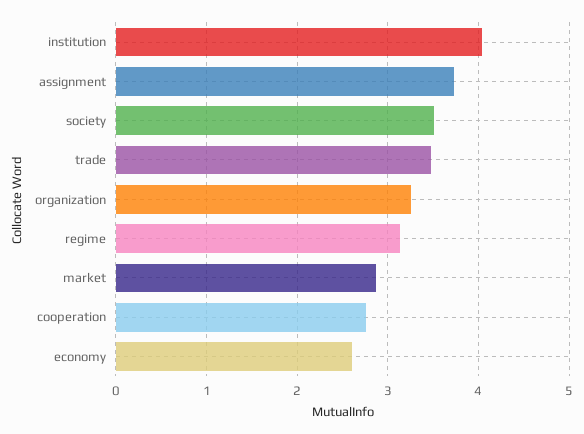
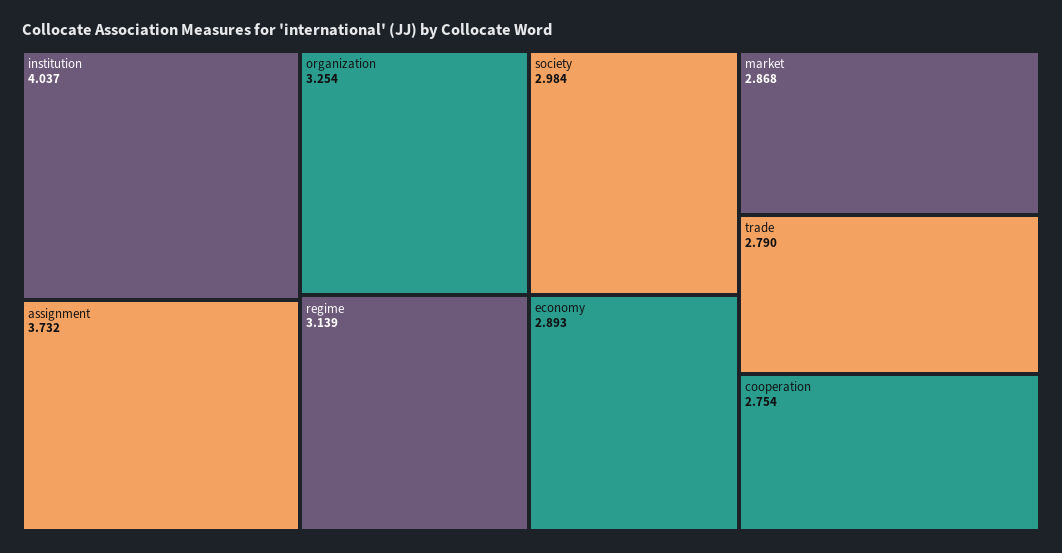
  {
    "institution": 4.037,
    "assignment": 3.732,
-   "society": 3.5,
+   "society": 2.984,
-   "trade": 3.5,
+   "trade": 2.79,
    "organization": 3.254,
    "regime": 3.139,
    "market": 2.868,
    "cooperation": 2.754,
-   "economy": 2.6
+   "economy": 2.893
  }

